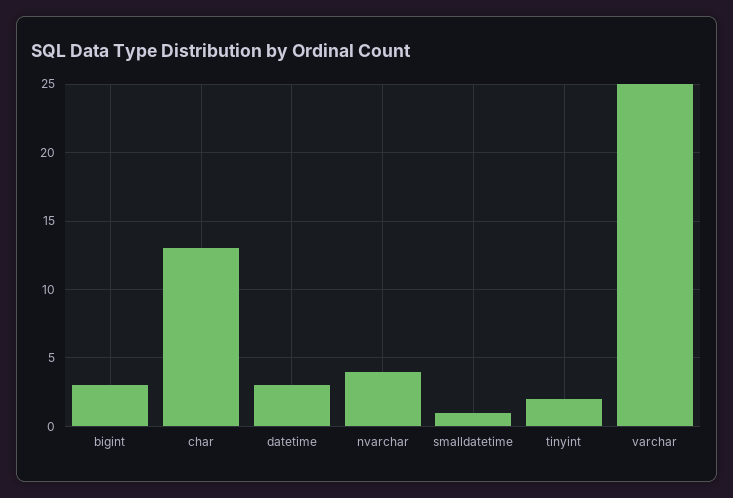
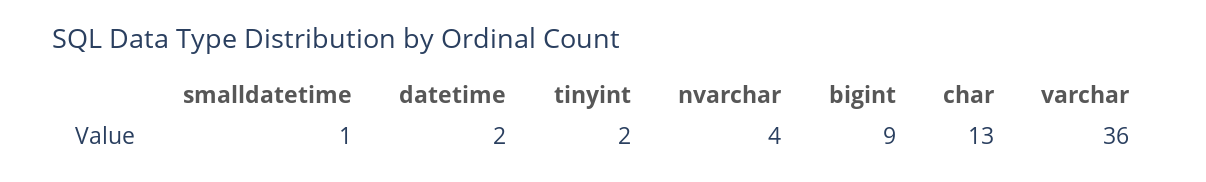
  {
-   "bigint": 3,
+   "bigint": 9,
    "char": 13,
-   "datetime": 3,
+   "datetime": 2,
    "nvarchar": 4,
    "smalldatetime": 1,
    "tinyint": 2,
-   "varchar": 25
+   "varchar": 36
  }

